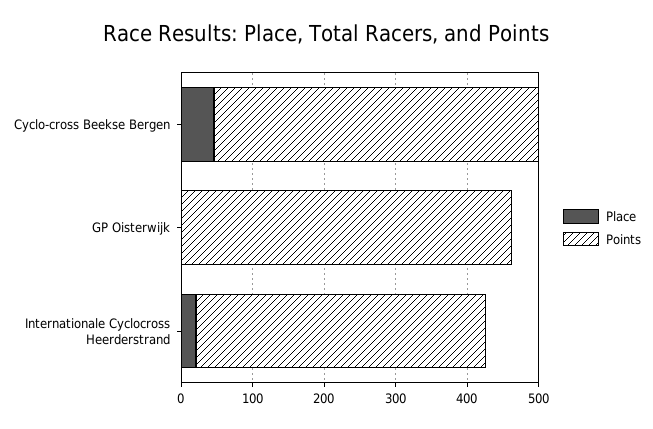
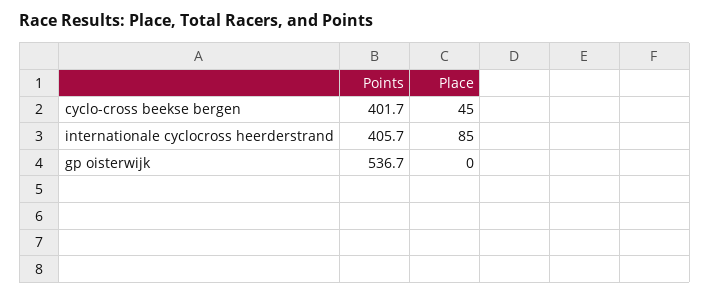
  {
    "Place": {
      "Cyclo-cross Beekse Bergen": 45,
      "GP Oisterwijk": 0,
-     "Internationale Cyclocross Heerderstrand": 20
+     "Internationale Cyclocross Heerderstrand": 85
    },
    "Points": {
-     "Cyclo-cross Beekse Bergen": 460,
+     "Cyclo-cross Beekse Bergen": 401.7,
-     "GP Oisterwijk": 460,
+     "GP Oisterwijk": 536.7,
      "Internationale Cyclocross Heerderstrand": 405.7
    }
  }

